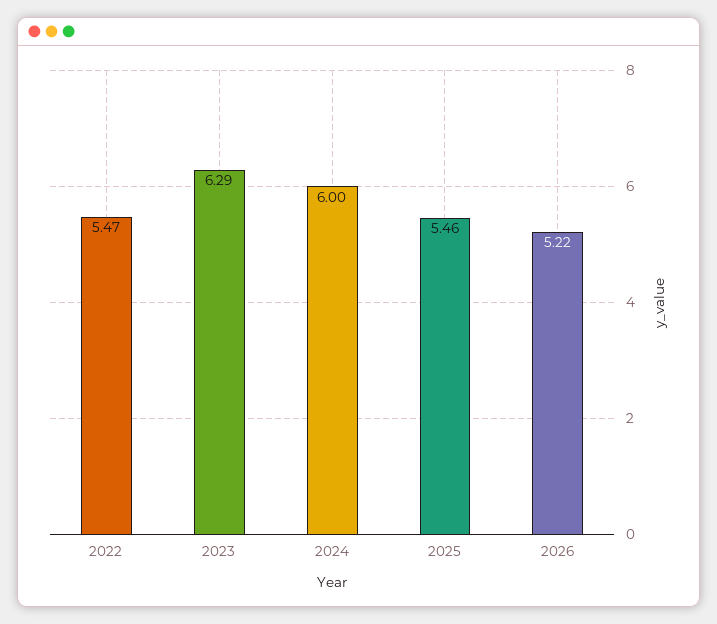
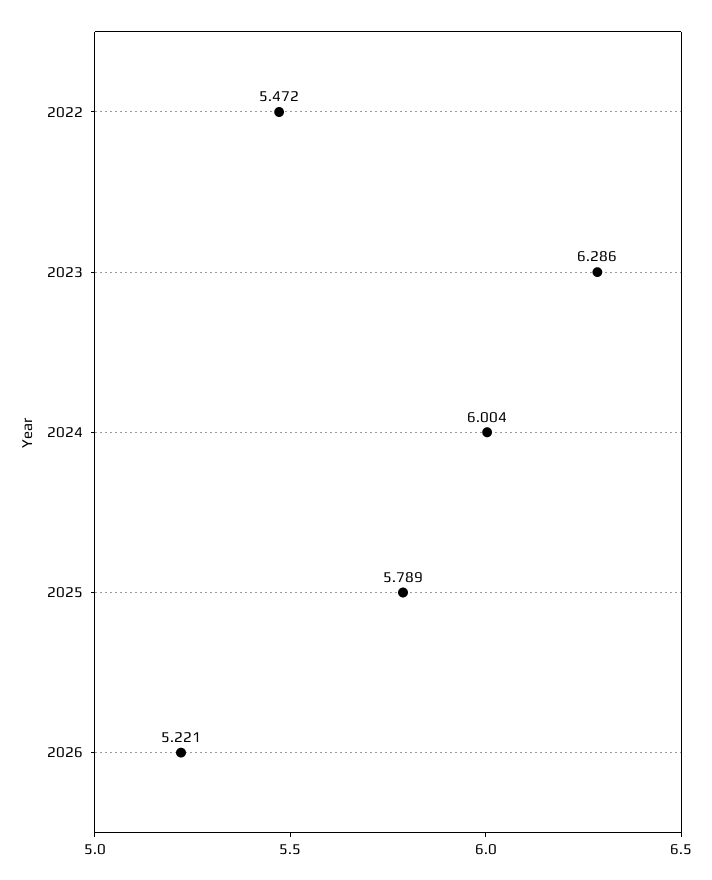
  {
    "2022": 5.472,
    "2023": 6.286,
    "2024": 6.004,
-   "2025": 5.46,
+   "2025": 5.789,
    "2026": 5.221
  }

